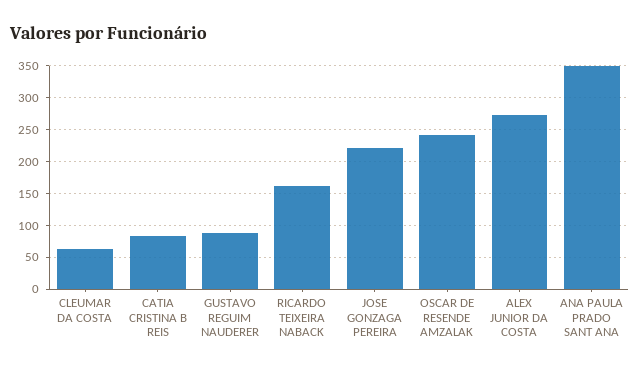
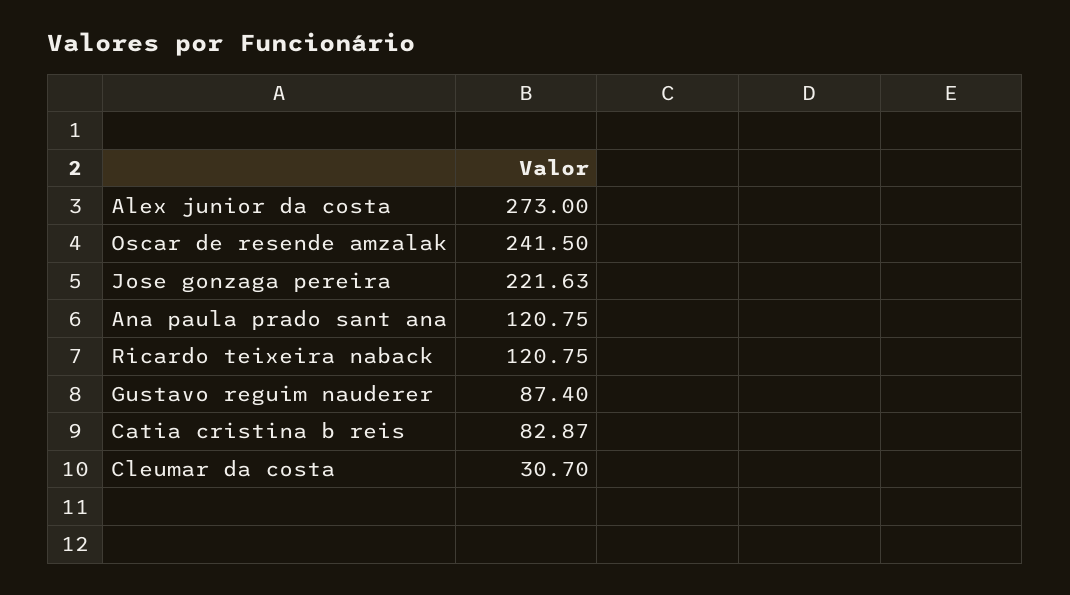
  {
-   "CLEUMAR DA COSTA": 60,
+   "CLEUMAR DA COSTA": 30.7,
    "CATIA CRISTINA B REIS": 82.87,
    "GUSTAVO REGUIM NAUDERER": 87.4,
-   "RICARDO TEIXEIRA NABACK": 160,
+   "RICARDO TEIXEIRA NABACK": 120.75,
    "JOSE GONZAGA PEREIRA": 221.63,
    "OSCAR DE RESENDE AMZALAK": 241.5,
    "ALEX JUNIOR DA COSTA": 273,
-   "ANA PAULA PRADO SANT ANA": 350
+   "ANA PAULA PRADO SANT ANA": 120.75
  }

